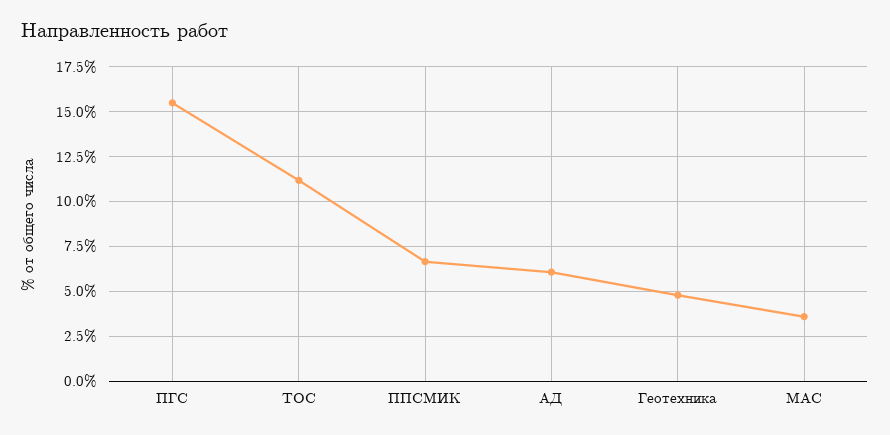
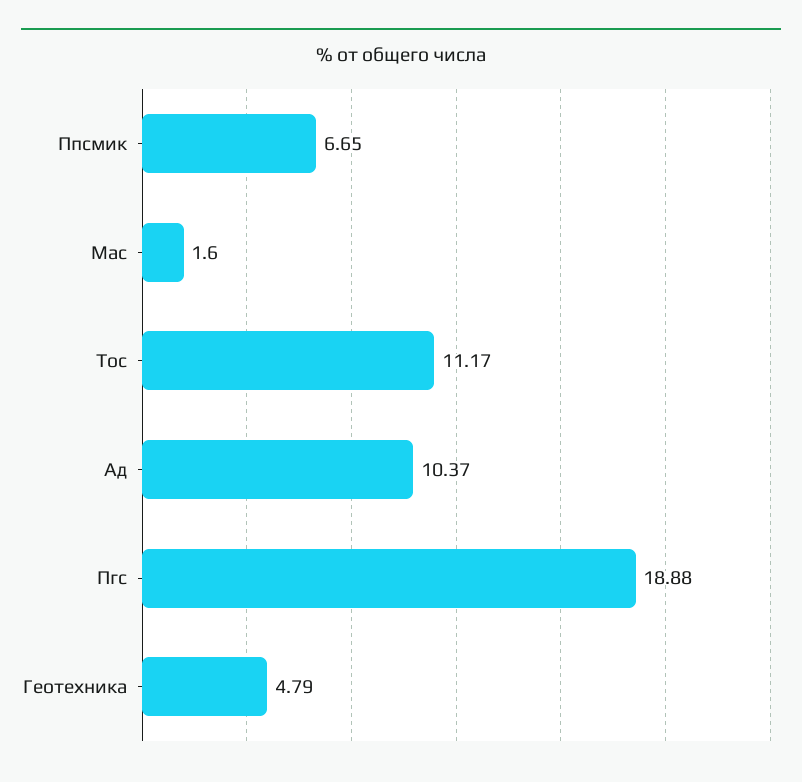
  {
-   "ПГС": 15.5,
+   "ПГС": 18.88,
    "ТОС": 11.17,
    "ППСМИК": 6.65,
-   "АД": 6,
+   "АД": 10.37,
    "Геотехника": 4.79,
-   "МАС": 3.5
+   "МАС": 1.6
  }

